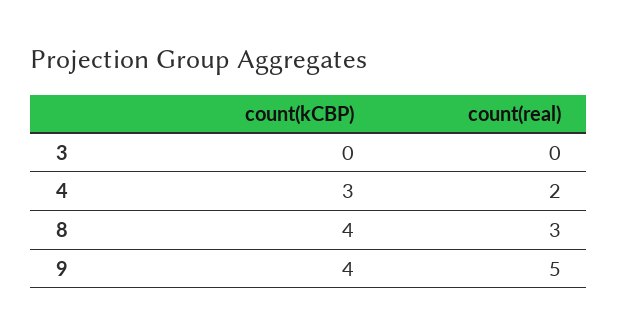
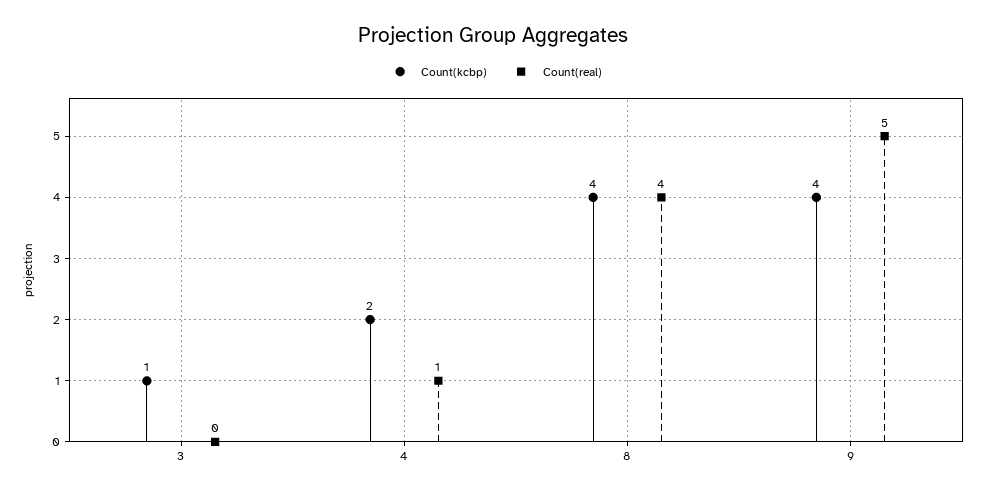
  {
    "count(kCBP)": {
-     "3": 0,
+     "3": 1,
-     "4": 3,
+     "4": 2,
      "8": 4,
      "9": 4
    },
    "count(real)": {
      "3": 0,
-     "4": 2,
+     "4": 1,
-     "8": 3,
+     "8": 4,
      "9": 5
    }
  }

